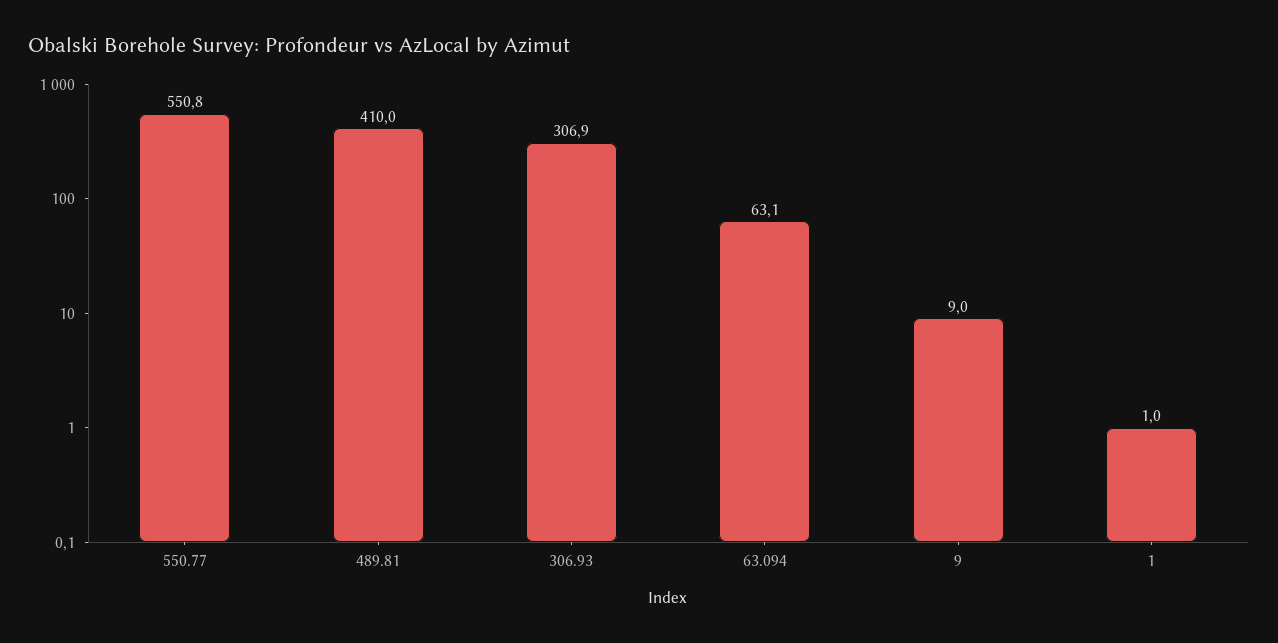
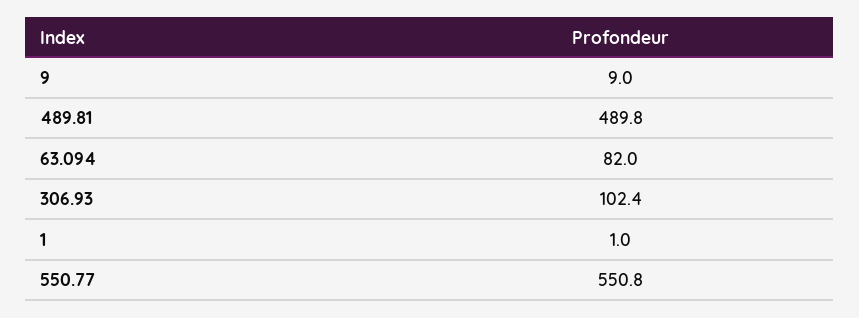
  {
    "550.77": 550.8,
-   "489.81": 410,
+   "489.81": 489.8,
-   "306.93": 306.9,
+   "306.93": 102.4,
-   "63.094": 63.1,
+   "63.094": 82,
    "9": 9,
    "1": 1
  }

